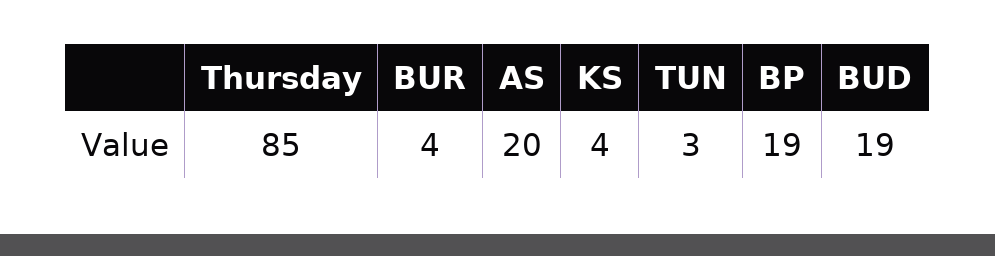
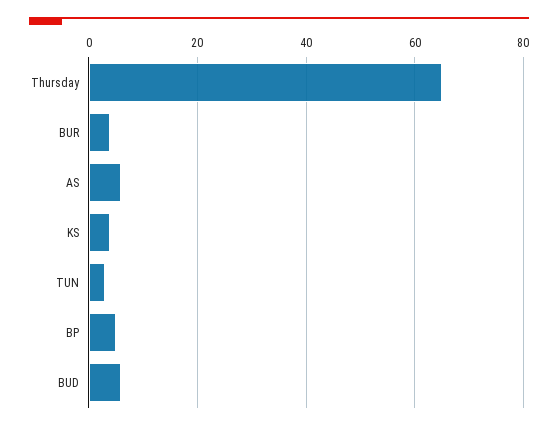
  {
-   "Thursday": 85,
+   "Thursday": 65,
    "BUR": 4,
-   "AS": 20,
+   "AS": 5,
    "KS": 4,
    "TUN": 3,
-   "BP": 19,
+   "BP": 5,
-   "BUD": 19
+   "BUD": 5
  }

